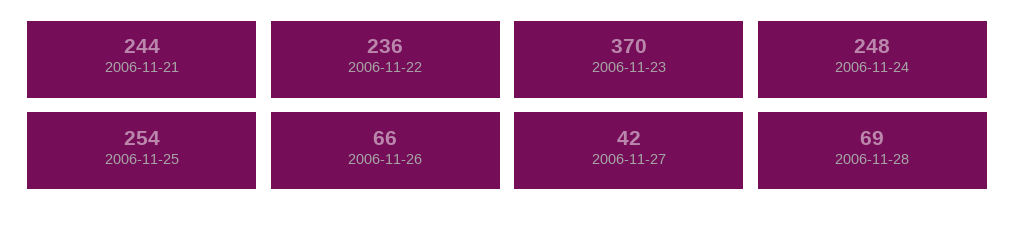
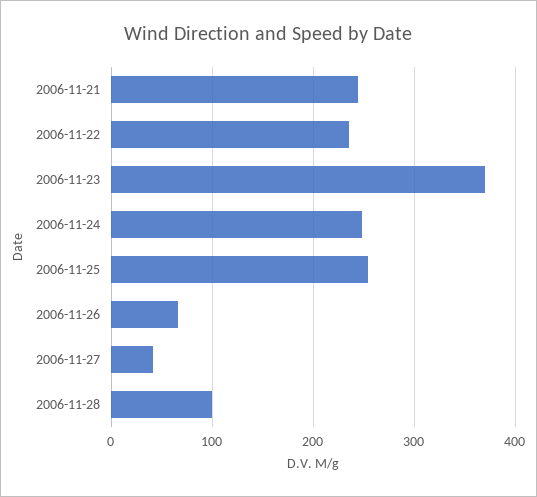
  {
    "2006-11-21": 244,
    "2006-11-22": 236,
    "2006-11-23": 370,
    "2006-11-24": 248,
    "2006-11-25": 254,
    "2006-11-26": 66,
    "2006-11-27": 42,
-   "2006-11-28": 69
+   "2006-11-28": 100
  }

